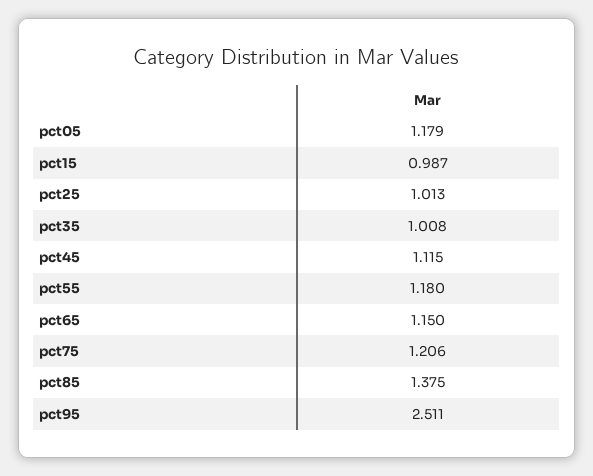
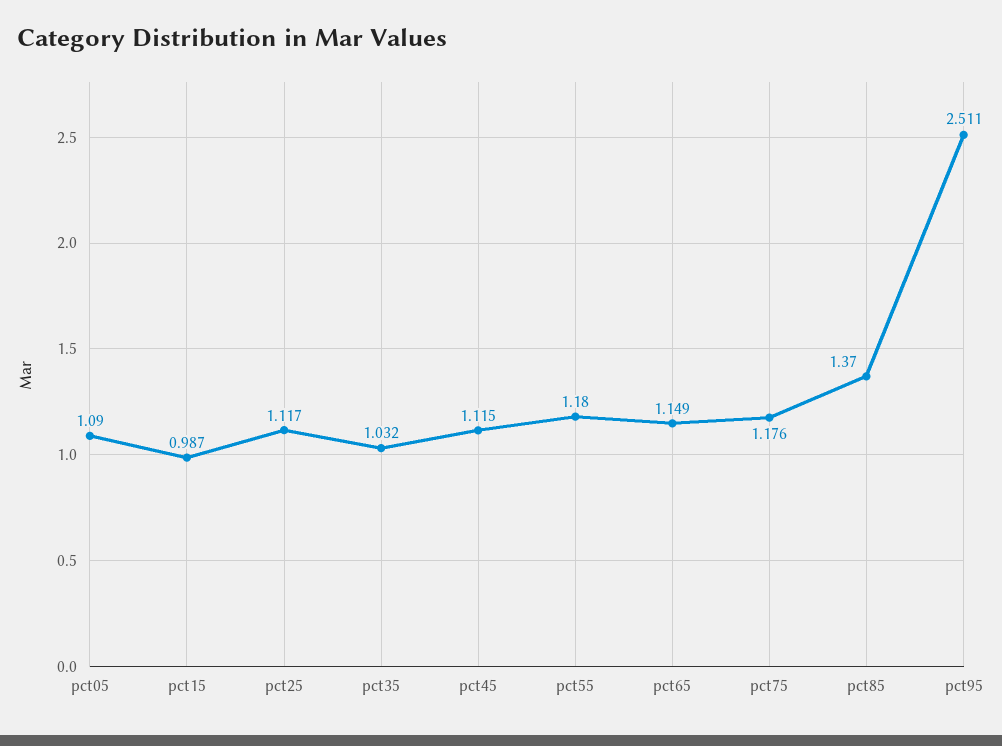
  {
-   "pct05": 1.179,
+   "pct05": 1.09,
    "pct15": 0.987,
-   "pct25": 1.013,
+   "pct25": 1.117,
-   "pct35": 1.008,
+   "pct35": 1.032,
    "pct45": 1.115,
    "pct55": 1.18,
-   "pct65": 1.15,
+   "pct65": 1.149,
-   "pct75": 1.206,
+   "pct75": 1.176,
-   "pct85": 1.375,
+   "pct85": 1.37,
    "pct95": 2.511
  }

